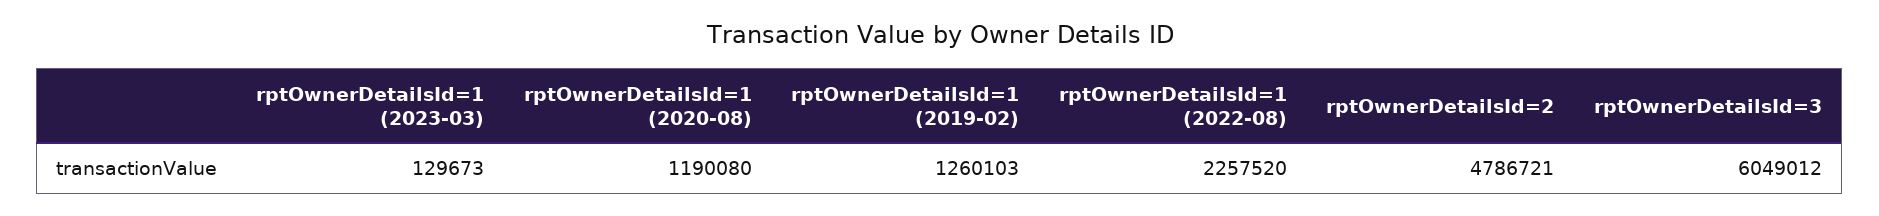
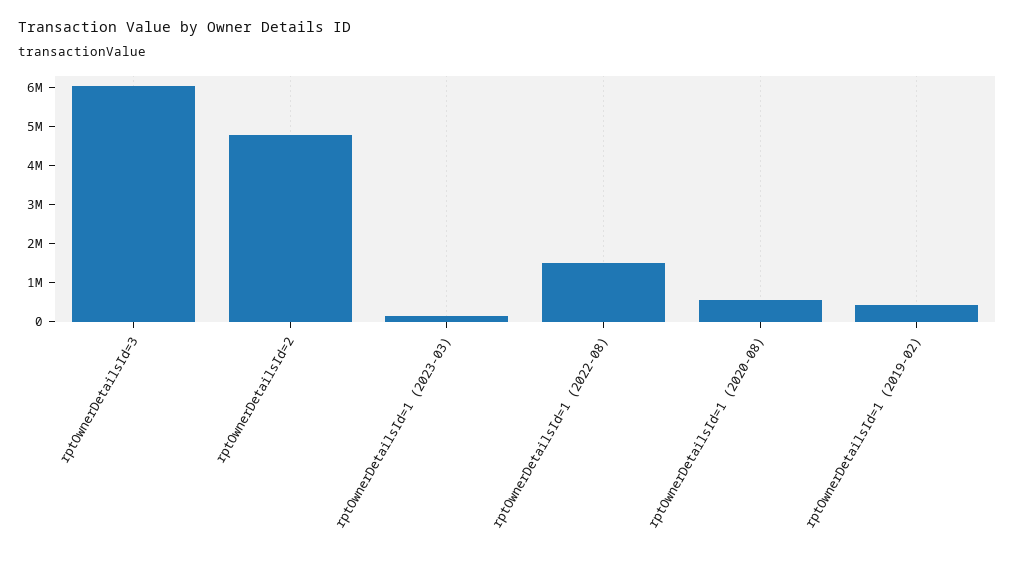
  {
    "rptOwnerDetailsId=1 (2023-03)": 129673,
-   "rptOwnerDetailsId=1 (2020-08)": 1190080,
+   "rptOwnerDetailsId=1 (2020-08)": 500000,
-   "rptOwnerDetailsId=1 (2019-02)": 1260103,
+   "rptOwnerDetailsId=1 (2019-02)": 500000,
-   "rptOwnerDetailsId=1 (2022-08)": 2257520,
+   "rptOwnerDetailsId=1 (2022-08)": 1500000,
    "rptOwnerDetailsId=2": 4786721,
    "rptOwnerDetailsId=3": 6049012
  }

